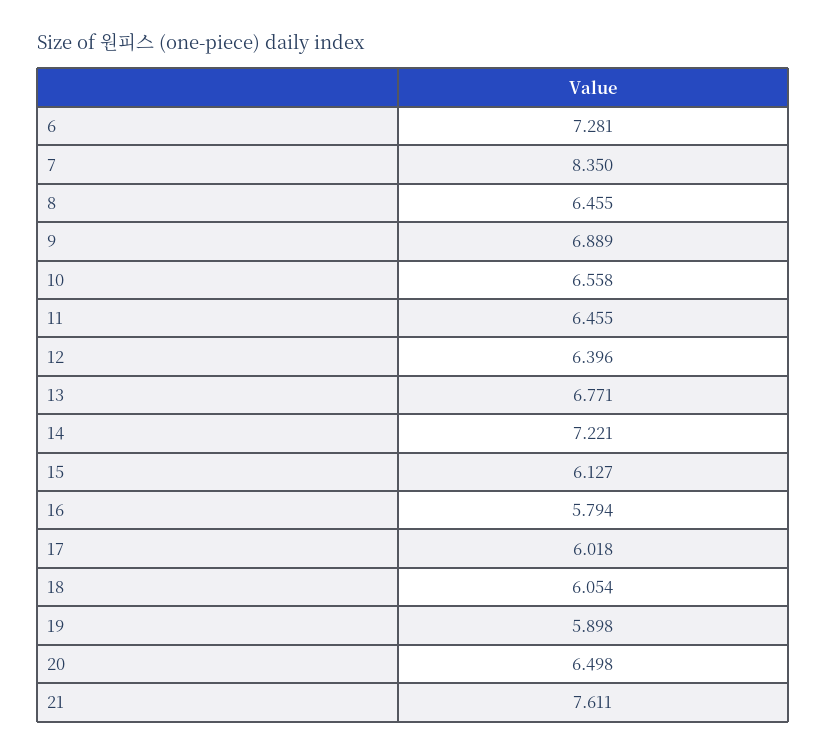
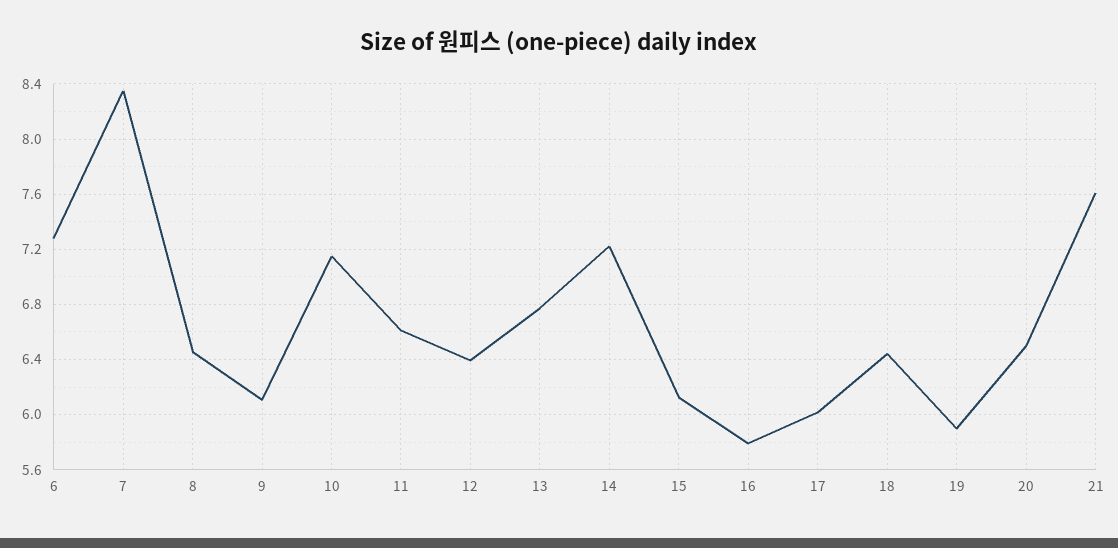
  {
    "6": 7.281,
    "7": 8.35,
    "8": 6.455,
-   "9": 6.889,
+   "9": 6.1,
-   "10": 6.558,
+   "10": 7.15,
-   "11": 6.455,
+   "11": 6.6,
    "12": 6.396,
    "13": 6.771,
    "14": 7.221,
    "15": 6.127,
    "16": 5.794,
    "17": 6.018,
-   "18": 6.054,
+   "18": 6.45,
    "19": 5.898,
    "20": 6.498,
    "21": 7.611
  }

